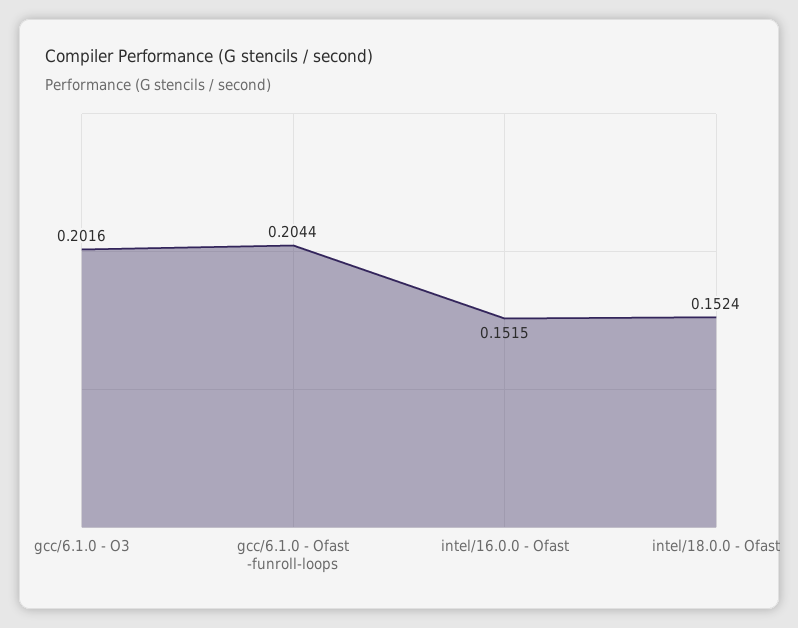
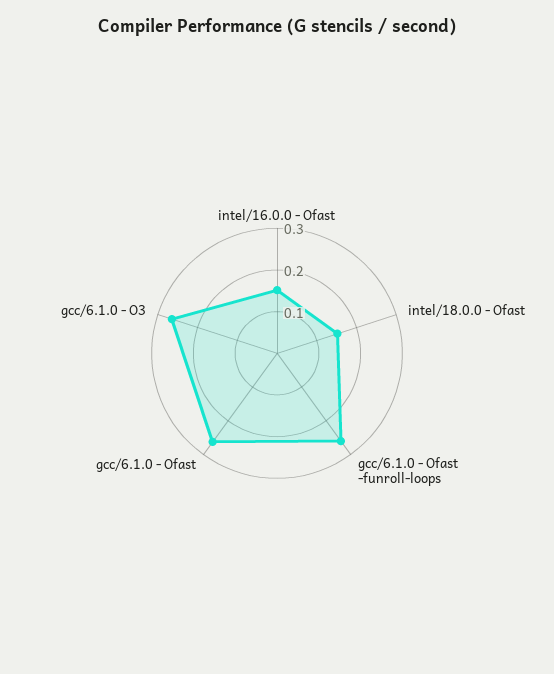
  {
-   "gcc/6.1.0 - O3": 0.2016,
+   "gcc/6.1.0 - O3": 0.26,
-   "gcc/6.1.0 - Ofast -funroll-loops": 0.2044,
+   "gcc/6.1.0 - Ofast -funroll-loops": 0.26,
    "intel/16.0.0 - Ofast": 0.1515,
-   "intel/18.0.0 - Ofast": 0.1524
+   "intel/18.0.0 - Ofast": 0.1524,
+   "gcc/6.1.0 - Ofast": 0.26
  }

